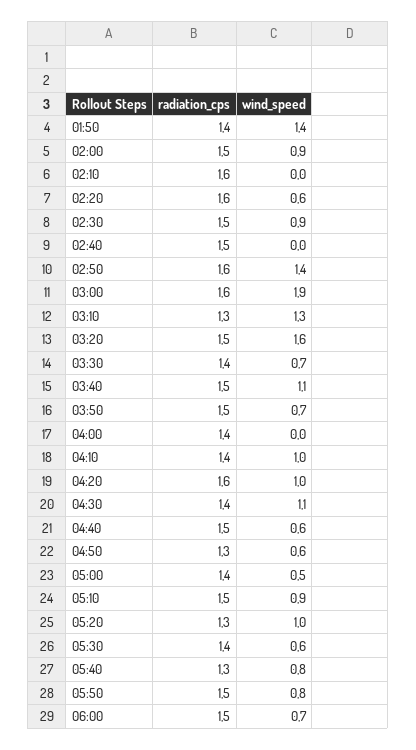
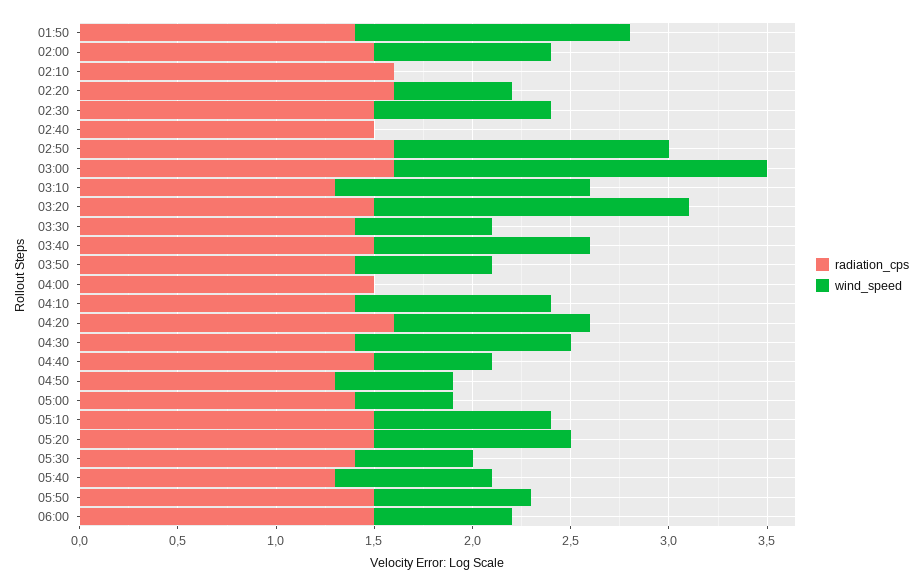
  {
    "radiation_cps": {
      "01:50": 1.4,
      "02:00": 1.5,
      "02:10": 1.6,
      "02:20": 1.6,
      "02:30": 1.5,
      "02:40": 1.5,
      "02:50": 1.6,
      "03:00": 1.6,
      "03:10": 1.3,
      "03:20": 1.5,
      "03:30": 1.4,
      "03:40": 1.5,
-     "03:50": 1.5,
+     "03:50": 1.4,
-     "04:00": 1.4,
+     "04:00": 1.5,
      "04:10": 1.4,
      "04:20": 1.6,
      "04:30": 1.4,
      "04:40": 1.5,
      "04:50": 1.3,
      "05:00": 1.4,
      "05:10": 1.5,
-     "05:20": 1.3,
+     "05:20": 1.5,
      "05:30": 1.4,
      "05:40": 1.3,
      "05:50": 1.5,
      "06:00": 1.5
    },
    "wind_speed": {
      "01:50": 1.4,
      "02:00": 0.9,
      "02:10": 0,
      "02:20": 0.6,
      "02:30": 0.9,
      "02:40": 0,
      "02:50": 1.4,
      "03:00": 1.9,
      "03:10": 1.3,
      "03:20": 1.6,
      "03:30": 0.7,
      "03:40": 1.1,
      "03:50": 0.7,
      "04:00": 0,
      "04:10": 1,
      "04:20": 1,
      "04:30": 1.1,
      "04:40": 0.6,
      "04:50": 0.6,
      "05:00": 0.5,
      "05:10": 0.9,
      "05:20": 1,
      "05:30": 0.6,
      "05:40": 0.8,
      "05:50": 0.8,
      "06:00": 0.7
    }
  }

